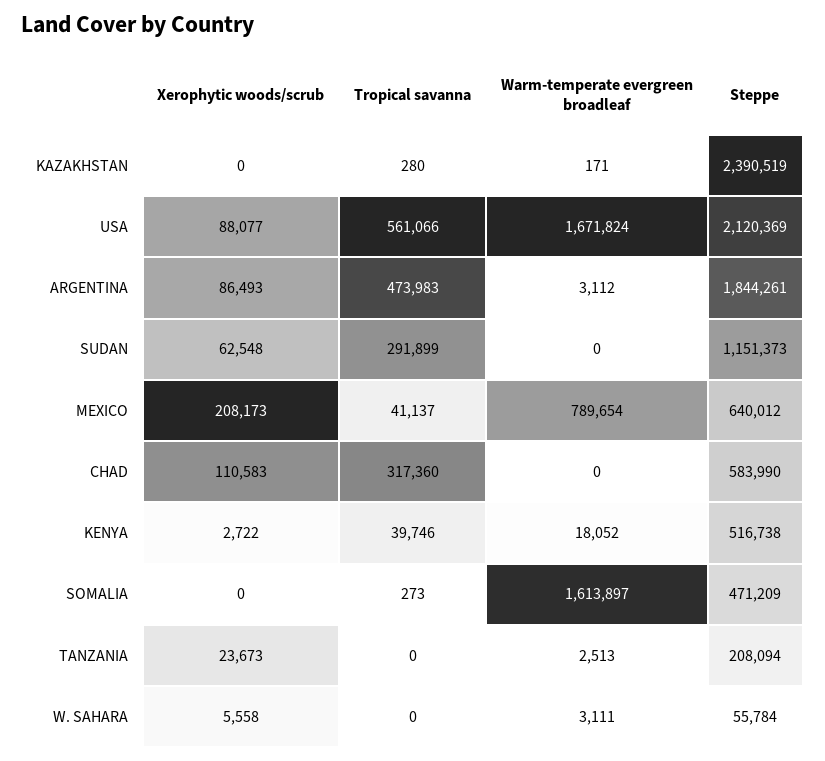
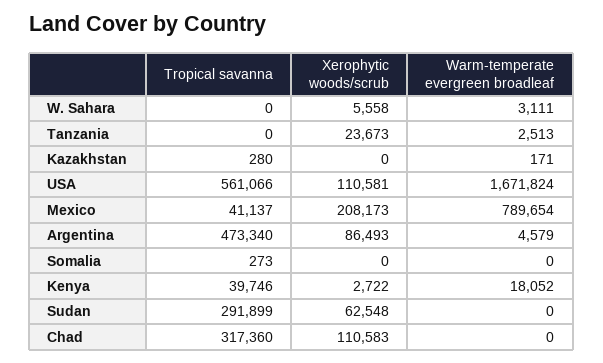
  {
    "Xerophytic woods/scrub": {
      "KAZAKHSTAN": 0,
-     "USA": 88077,
+     "USA": 110581,
      "ARGENTINA": 86493,
      "SUDAN": 62548,
      "MEXICO": 208173,
      "CHAD": 110583,
      "KENYA": 2722,
      "SOMALIA": 0,
      "TANZANIA": 23673,
      "W. SAHARA": 5558
    },
    "Tropical savanna": {
      "KAZAKHSTAN": 280,
      "USA": 561066,
-     "ARGENTINA": 473983,
+     "ARGENTINA": 473340,
      "SUDAN": 291899,
      "MEXICO": 41137,
      "CHAD": 317360,
      "KENYA": 39746,
      "SOMALIA": 273,
      "TANZANIA": 0,
      "W. SAHARA": 0
    },
    "Warm-temperate evergreen broadleaf": {
      "KAZAKHSTAN": 171,
      "USA": 1671824,
-     "ARGENTINA": 3112,
+     "ARGENTINA": 4579,
      "SUDAN": 0,
      "MEXICO": 789654,
      "CHAD": 0,
      "KENYA": 18052,
-     "SOMALIA": 1613897,
+     "SOMALIA": 0,
      "TANZANIA": 2513,
      "W. SAHARA": 3111
-   },
+   }
-   "Steppe": {
-     "KAZAKHSTAN": 2390519,
-     "USA": 2120369,
-     "ARGENTINA": 1844261,
-     "SUDAN": 1151373,
-     "MEXICO": 640012,
-     "CHAD": 583990,
-     "KENYA": 516738,
-     "SOMALIA": 471209,
-     "TANZANIA": 208094,
-     "W. SAHARA": 55784
-   }
  }

